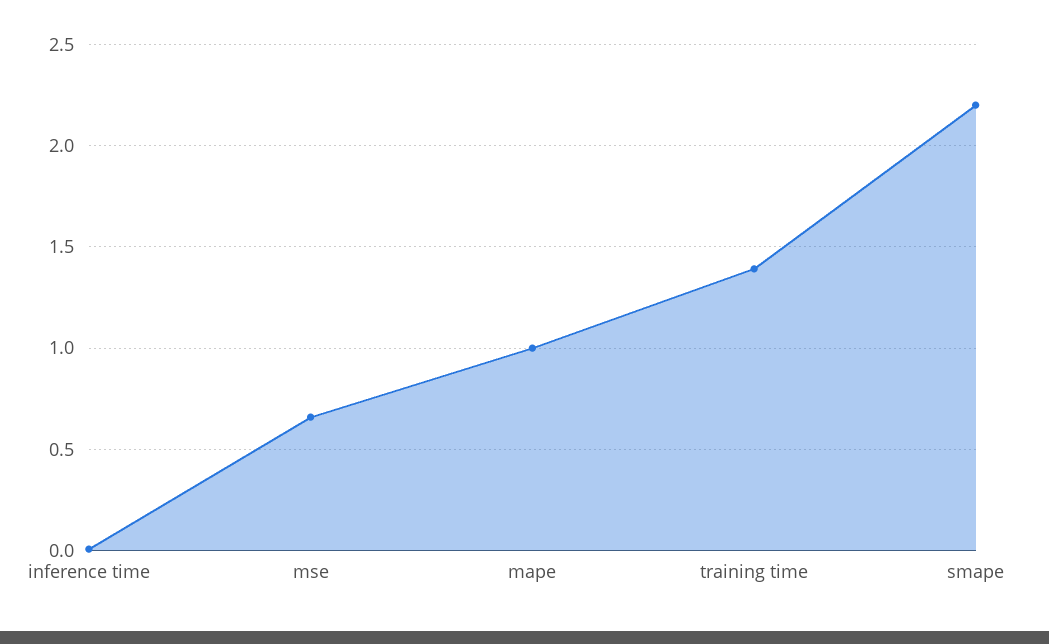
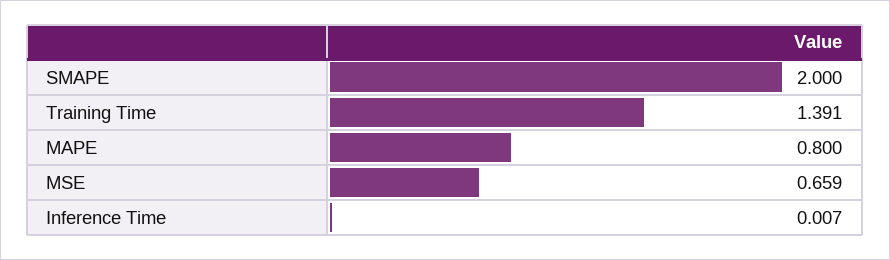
  {
    "inference time": 0.007,
    "mse": 0.659,
-   "mape": 1,
+   "mape": 0.8,
    "training time": 1.391,
-   "smape": 2.2
+   "smape": 2
  }

